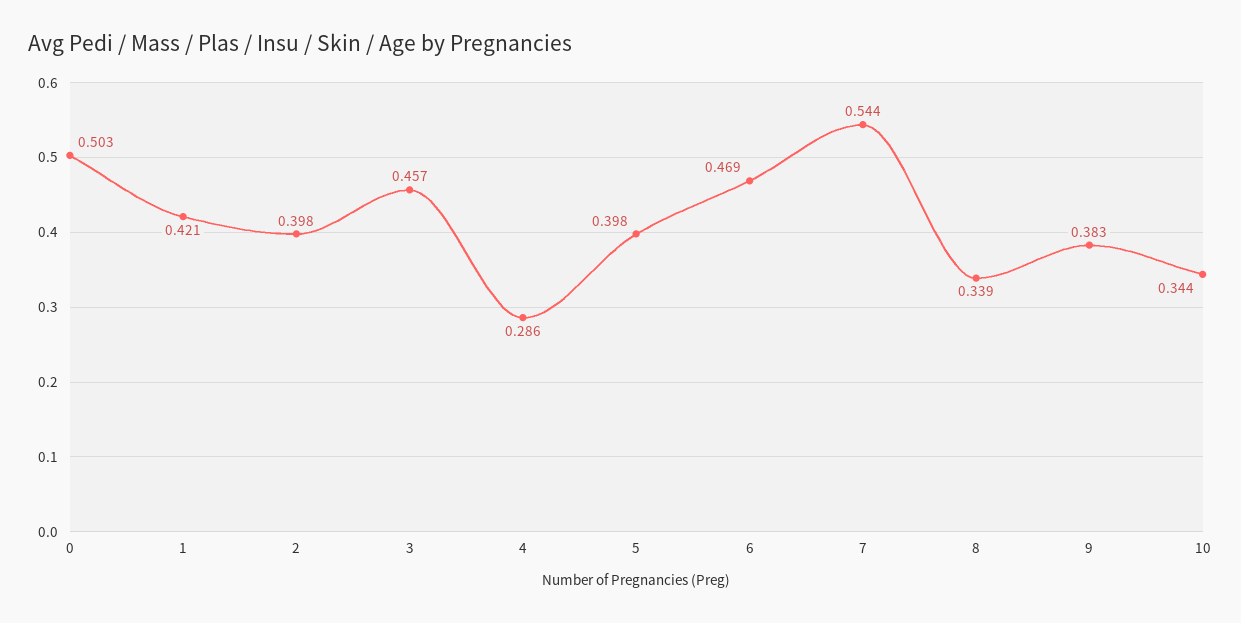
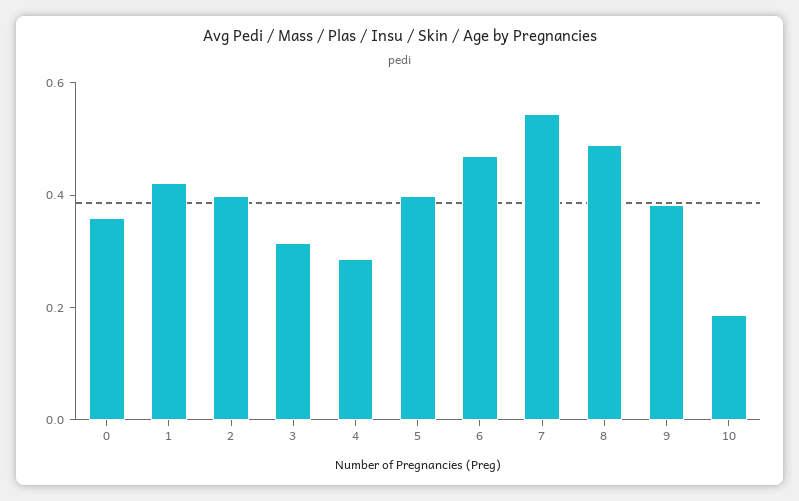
  {
-   "0": 0.503,
+   "0": 0.35,
    "1": 0.421,
    "2": 0.398,
-   "3": 0.457,
+   "3": 0.3,
    "4": 0.286,
    "5": 0.398,
    "6": 0.469,
    "7": 0.544,
-   "8": 0.339,
+   "8": 0.5,
    "9": 0.383,
-   "10": 0.344
+   "10": 0.2
  }

